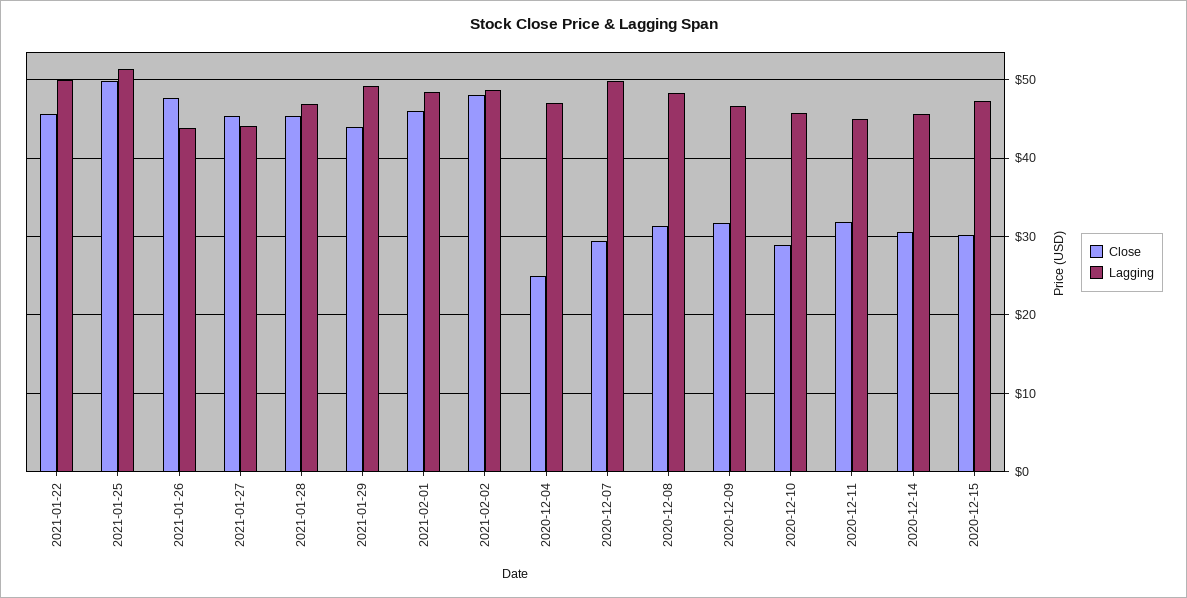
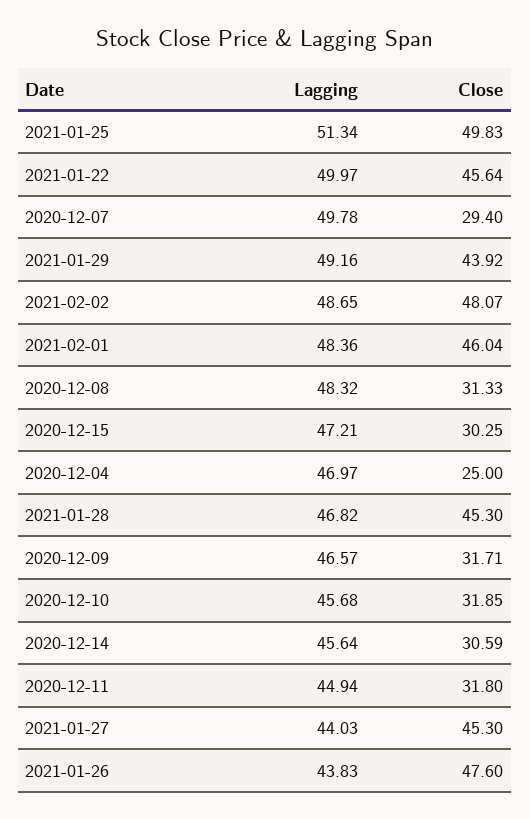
  {
    "Close": {
      "2021-01-22": 45.64,
      "2021-01-25": 49.83,
      "2021-01-26": 47.6,
      "2021-01-27": 45.3,
      "2021-01-28": 45.3,
      "2021-01-29": 43.92,
      "2021-02-01": 46.04,
      "2021-02-02": 48.07,
      "2020-12-04": 25,
      "2020-12-07": 29.4,
      "2020-12-08": 31.33,
      "2020-12-09": 31.71,
-     "2020-12-10": 29,
+     "2020-12-10": 31.85,
      "2020-12-11": 31.8,
      "2020-12-14": 30.59,
      "2020-12-15": 30.25
    },
    "Lagging": {
      "2021-01-22": 49.97,
      "2021-01-25": 51.34,
      "2021-01-26": 43.83,
      "2021-01-27": 44.03,
      "2021-01-28": 46.82,
      "2021-01-29": 49.16,
      "2021-02-01": 48.36,
      "2021-02-02": 48.65,
      "2020-12-04": 46.97,
      "2020-12-07": 49.78,
      "2020-12-08": 48.32,
      "2020-12-09": 46.57,
      "2020-12-10": 45.68,
      "2020-12-11": 44.94,
      "2020-12-14": 45.64,
      "2020-12-15": 47.21
    }
  }

